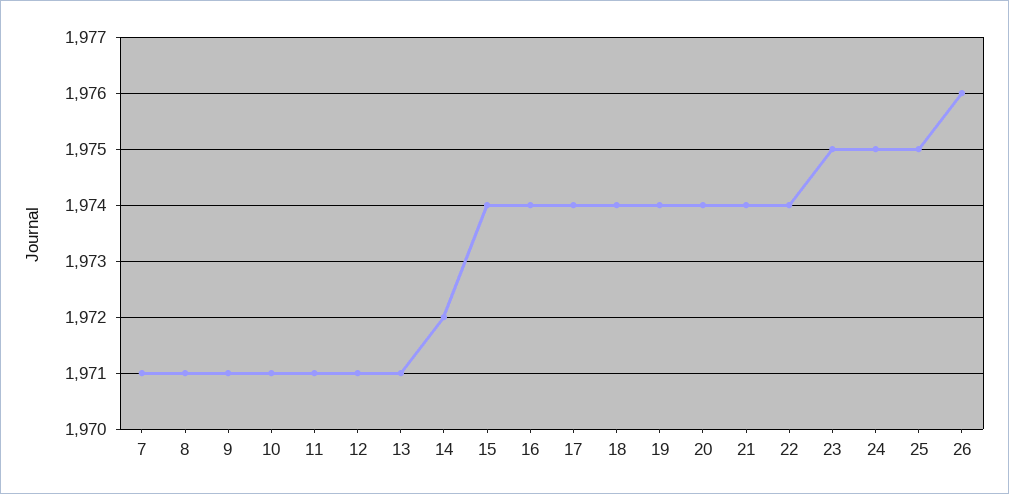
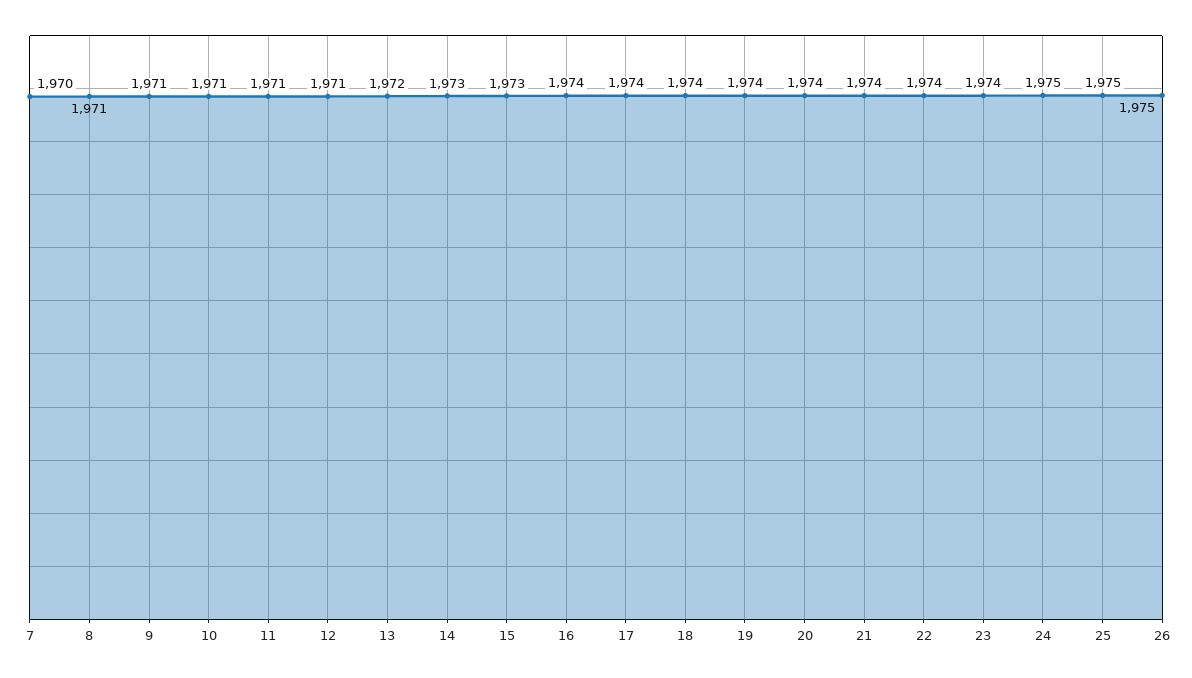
  {
-   "7": 1971,
+   "7": 1970,
    "8": 1971,
    "9": 1971,
    "10": 1971,
    "11": 1971,
    "12": 1971,
-   "13": 1971,
+   "13": 1972,
-   "14": 1972,
+   "14": 1973,
-   "15": 1974,
+   "15": 1973,
    "16": 1974,
    "17": 1974,
    "18": 1974,
    "19": 1974,
    "20": 1974,
    "21": 1974,
    "22": 1974,
-   "23": 1975,
+   "23": 1974,
    "24": 1975,
    "25": 1975,
-   "26": 1976
+   "26": 1975
  }

